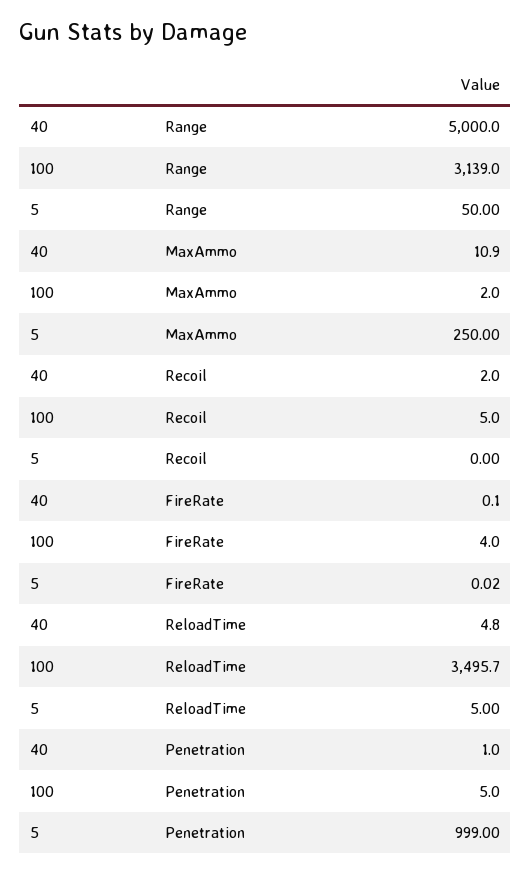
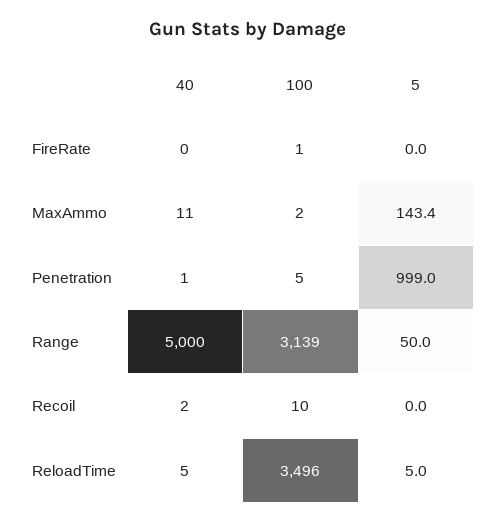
  {
    "40": {
      "Range": 5000,
      "MaxAmmo": 10.9,
      "Recoil": 2,
      "FireRate": 0.1,
      "ReloadTime": 4.8,
      "Penetration": 1
    },
    "100": {
      "Range": 3139,
      "MaxAmmo": 2,
-     "Recoil": 5,
+     "Recoil": 10,
-     "FireRate": 4,
+     "FireRate": 1,
      "ReloadTime": 3495.7,
      "Penetration": 5
    },
    "5": {
      "Range": 50,
-     "MaxAmmo": 250,
+     "MaxAmmo": 143.4,
      "Recoil": 0,
      "FireRate": 0.02,
      "ReloadTime": 5,
      "Penetration": 999
    }
  }

